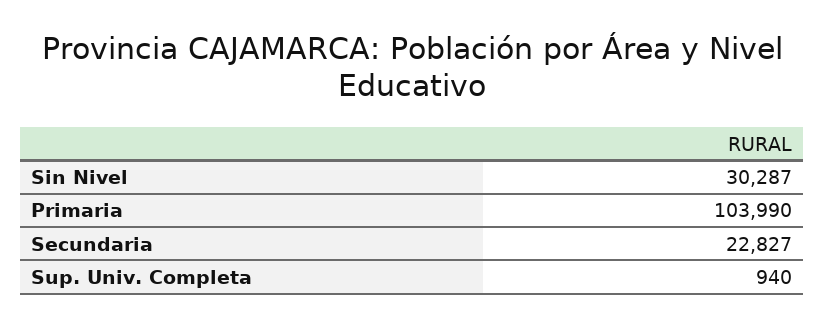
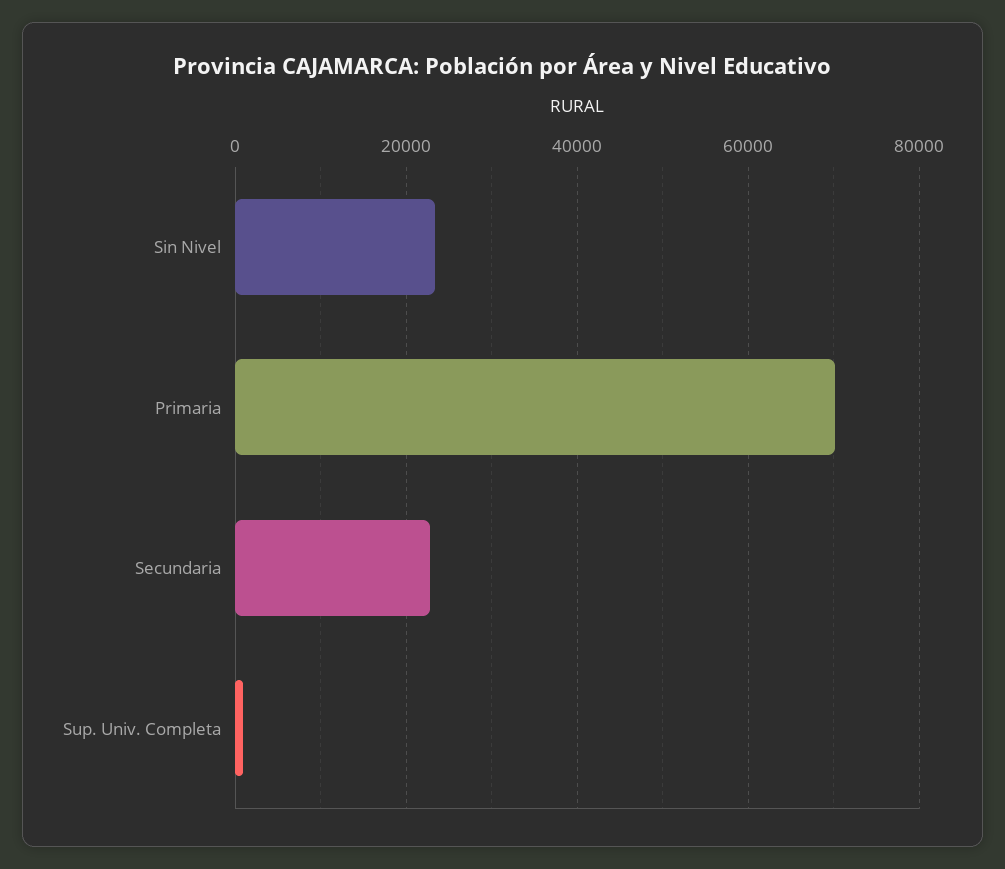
  {
-   "Sin Nivel": 30287,
+   "Sin Nivel": 24000,
-   "Primaria": 103990,
+   "Primaria": 70000,
    "Secundaria": 22827,
    "Sup. Univ. Completa": 940
  }

